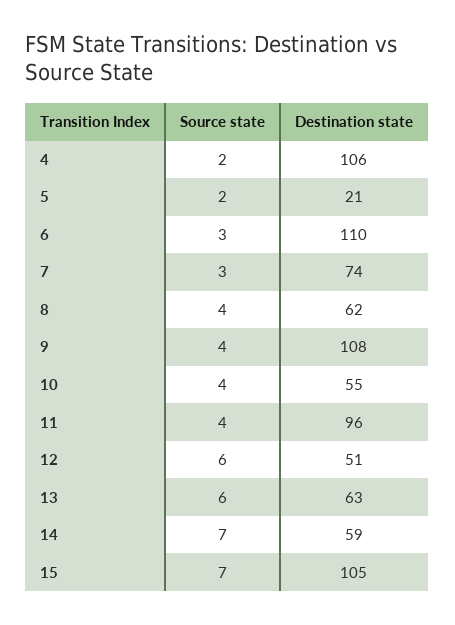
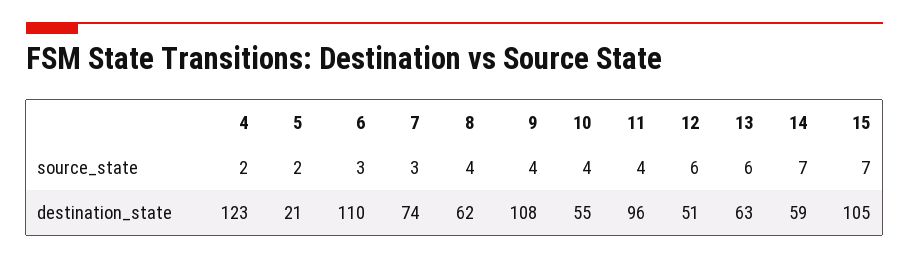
  {
    "Source state": {
      "4": 2,
      "5": 2,
      "6": 3,
      "7": 3,
      "8": 4,
      "9": 4,
      "10": 4,
      "11": 4,
      "12": 6,
      "13": 6,
      "14": 7,
      "15": 7
    },
    "Destination state": {
-     "4": 106,
+     "4": 123,
      "5": 21,
      "6": 110,
      "7": 74,
      "8": 62,
      "9": 108,
      "10": 55,
      "11": 96,
      "12": 51,
      "13": 63,
      "14": 59,
      "15": 105
    }
  }

